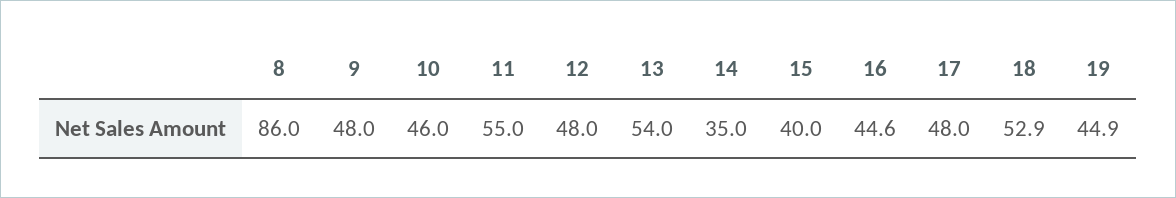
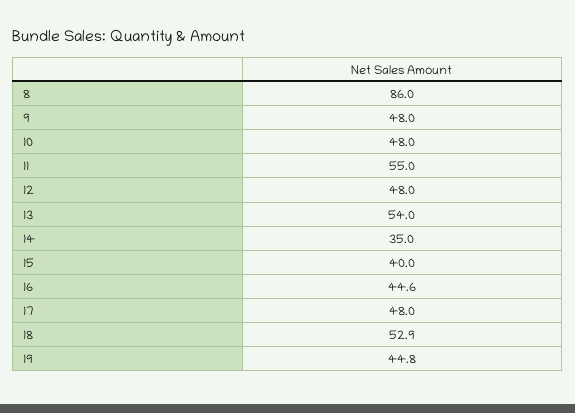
  {
    "8": 86,
    "9": 48,
-   "10": 46,
+   "10": 48,
    "11": 55,
    "12": 48,
    "13": 54,
    "14": 35,
    "15": 40,
    "16": 44.6,
    "17": 48,
    "18": 52.9,
-   "19": 44.9
+   "19": 44.8
  }

